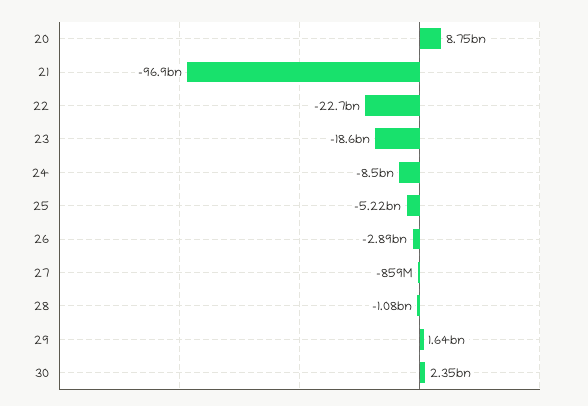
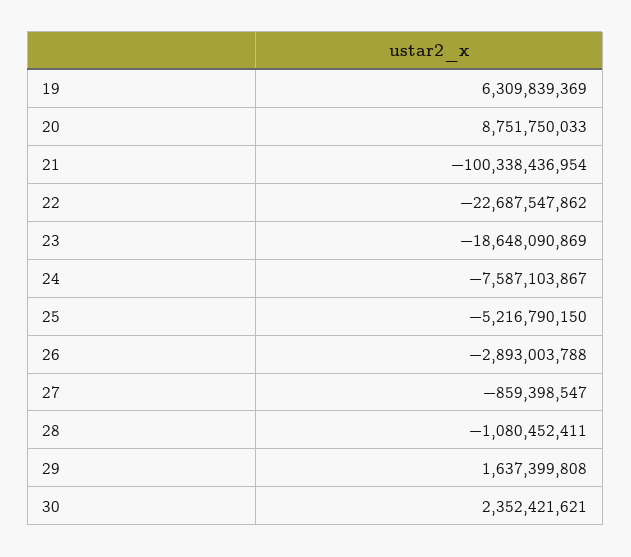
  {
    "20": 8751750033,
-   "21": -96900000000,
+   "21": -100338436954,
    "22": -22687547862,
    "23": -18648090869,
-   "24": -8500000000,
+   "24": -7587103867,
    "25": -5216790150,
    "26": -2893003788,
    "27": -859398547,
    "28": -1080452411,
    "29": 1637399808,
-   "30": 2352421621
+   "30": 2352421621,
+   "19": 6309839369
  }

